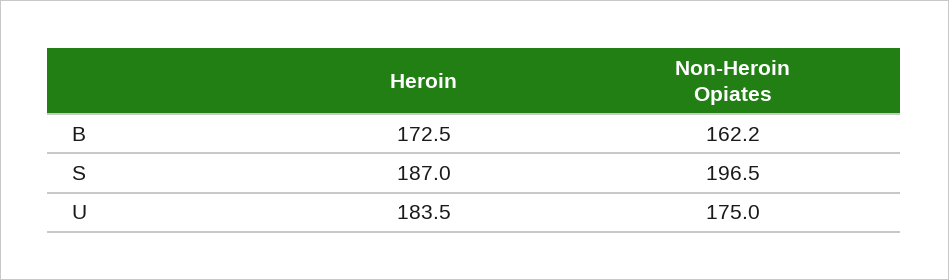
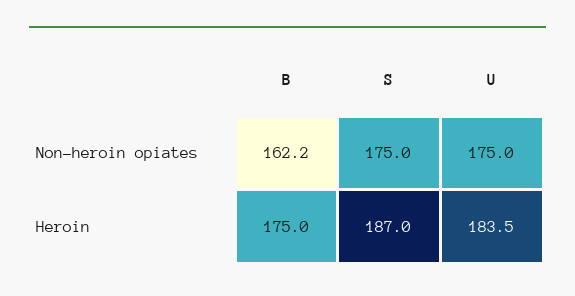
  {
    "Heroin": {
-     "B": 172.5,
+     "B": 175,
      "S": 187,
      "U": 183.5
    },
    "Non-Heroin Opiates": {
      "B": 162.2,
-     "S": 196.5,
+     "S": 175,
      "U": 175
    }
  }

